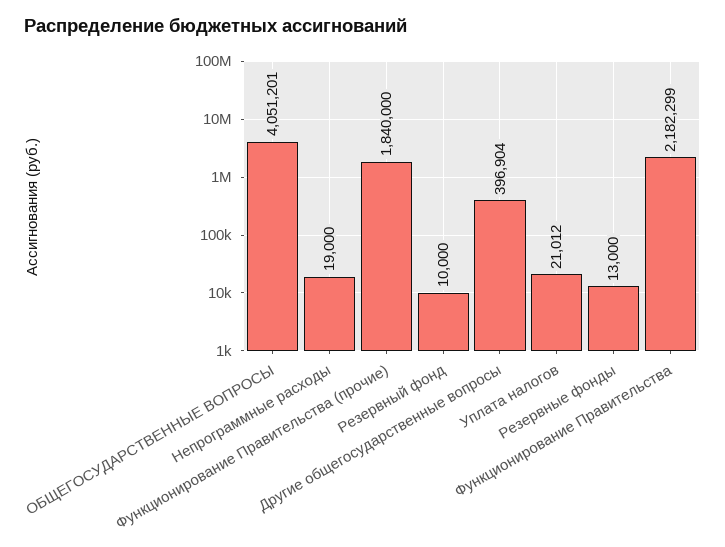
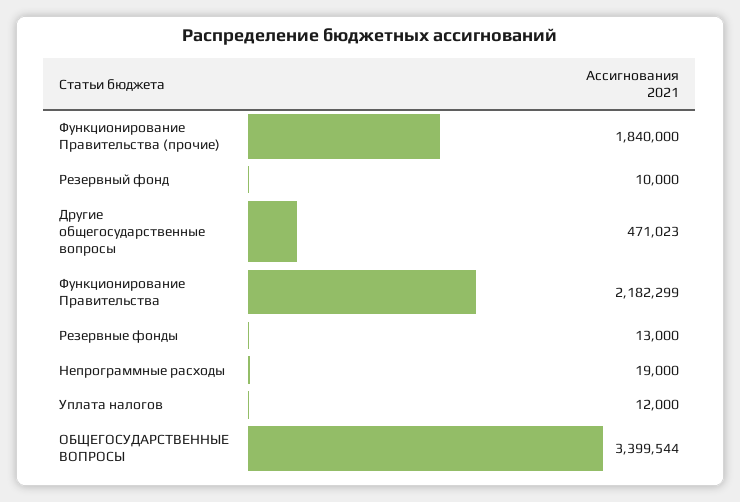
  {
-   "ОБЩЕГОСУДАРСТВЕННЫЕ ВОПРОСЫ": 4051201,
+   "ОБЩЕГОСУДАРСТВЕННЫЕ ВОПРОСЫ": 3399544,
    "Непрограммные расходы": 19000,
    "Функционирование Правительства (прочие)": 1840000,
    "Резервный фонд": 10000,
-   "Другие общегосударственные вопросы": 396904,
+   "Другие общегосударственные вопросы": 471023,
-   "Уплата налогов": 21012,
+   "Уплата налогов": 12000,
    "Резервные фонды": 13000,
    "Функционирование Правительства": 2182299
  }

